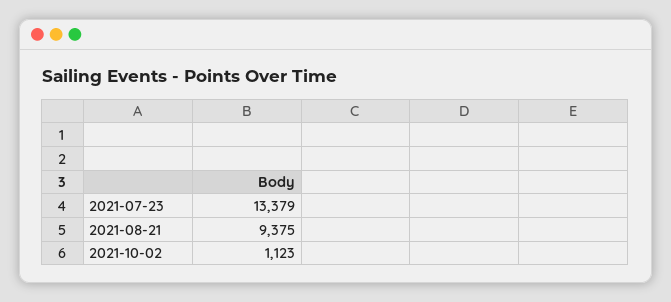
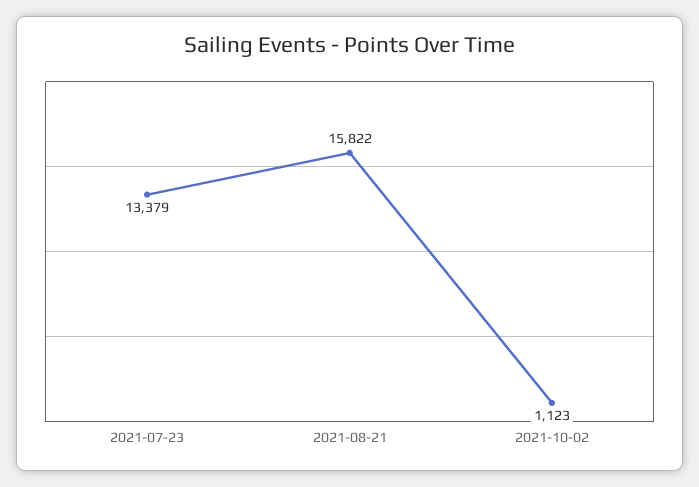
  {
    "2021-07-23": 13379,
-   "2021-08-21": 9375,
+   "2021-08-21": 15822,
    "2021-10-02": 1123
  }

